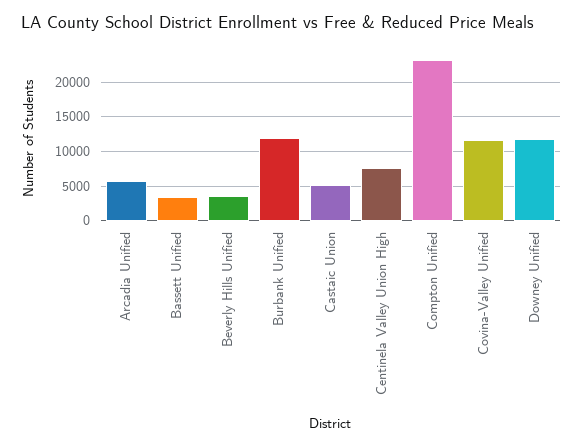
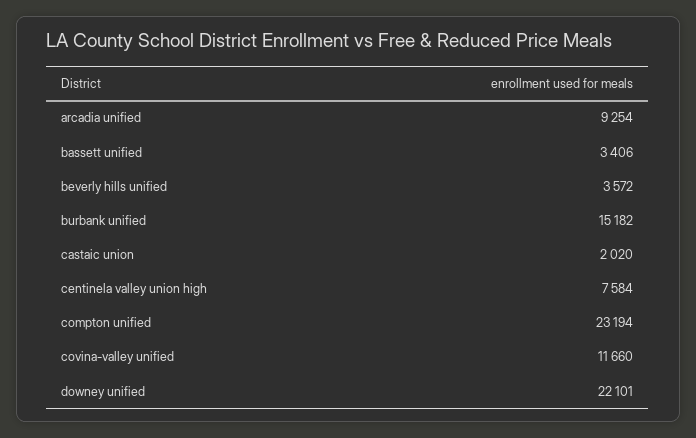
  {
-   "Arcadia Unified": 6000,
+   "Arcadia Unified": 9254,
    "Bassett Unified": 3406,
    "Beverly Hills Unified": 3572,
-   "Burbank Unified": 12000,
+   "Burbank Unified": 15182,
-   "Castaic Union": 5000,
+   "Castaic Union": 2020,
    "Centinela Valley Union High": 7584,
    "Compton Unified": 23194,
    "Covina-Valley Unified": 11660,
-   "Downey Unified": 12000
+   "Downey Unified": 22101
  }

